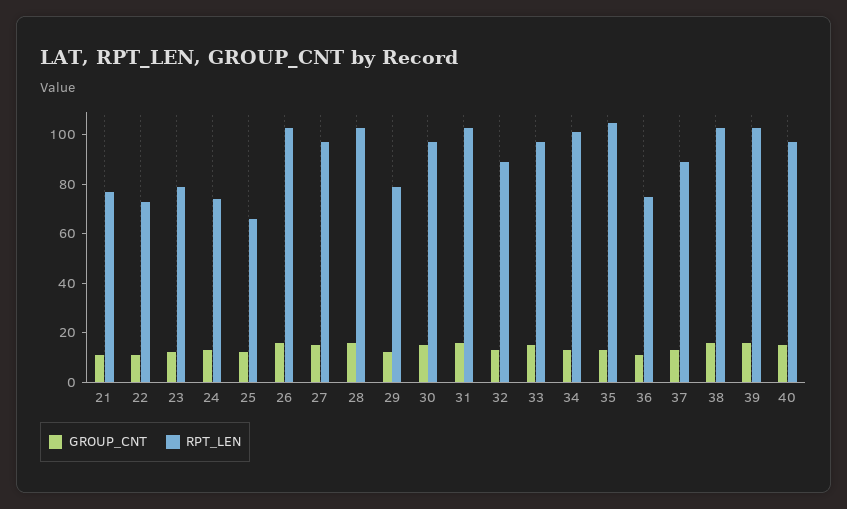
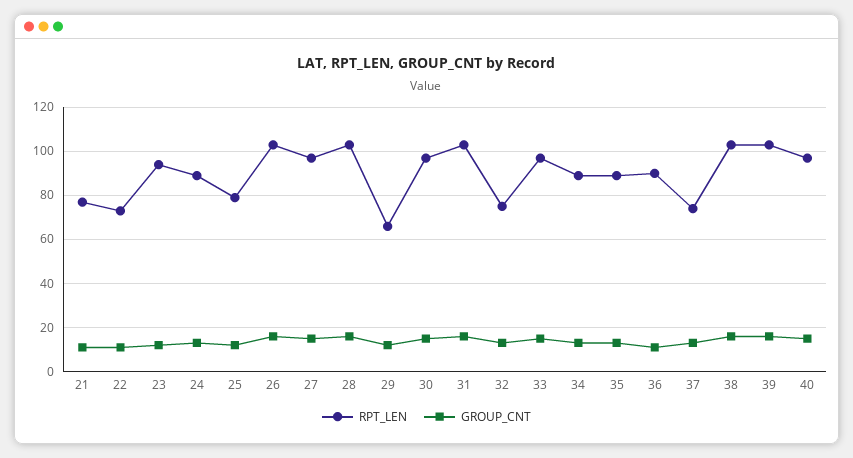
  {
    "GROUP_CNT": {
      "21": 10,
      "22": 10,
      "23": 10,
      "24": 15,
      "25": 10,
      "26": 15,
      "27": 15,
      "28": 15,
      "29": 10,
      "30": 15,
      "31": 15,
      "32": 15,
      "33": 15,
      "34": 15,
      "35": 15,
      "36": 10,
      "37": 15,
      "38": 15,
      "39": 15,
      "40": 15
    },
    "RPT_LEN": {
      "21": 75,
      "22": 75,
-     "23": 80,
+     "23": 95,
-     "24": 75,
+     "24": 90,
-     "25": 65,
+     "25": 80,
      "26": 105,
      "27": 95,
      "28": 105,
-     "29": 80,
+     "29": 65,
      "30": 95,
      "31": 105,
-     "32": 90,
+     "32": 75,
      "33": 95,
-     "34": 100,
+     "34": 90,
-     "35": 105,
+     "35": 90,
-     "36": 75,
+     "36": 90,
-     "37": 90,
+     "37": 75,
      "38": 105,
      "39": 105,
      "40": 95
    }
  }

